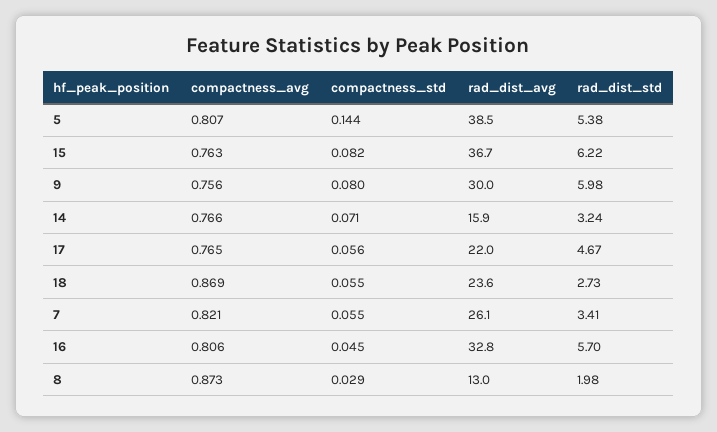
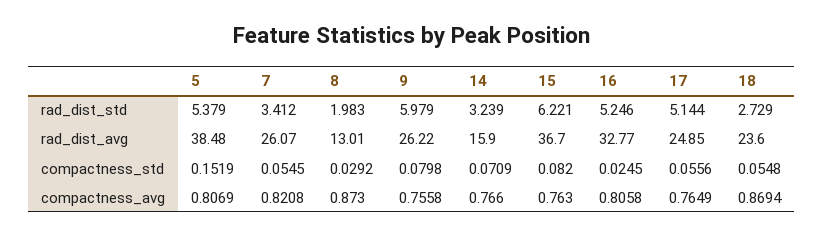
  {
    "compactness_avg": {
      "5": 0.8069,
      "15": 0.763,
      "9": 0.7558,
      "14": 0.766,
      "17": 0.7649,
      "18": 0.8694,
      "7": 0.8208,
      "16": 0.8058,
      "8": 0.873
    },
    "compactness_std": {
-     "5": 0.144,
+     "5": 0.1519,
      "15": 0.082,
      "9": 0.0798,
      "14": 0.0709,
      "17": 0.0556,
      "18": 0.0548,
      "7": 0.0545,
-     "16": 0.045,
+     "16": 0.0245,
      "8": 0.0292
    },
    "rad_dist_avg": {
      "5": 38.48,
      "15": 36.7,
-     "9": 30,
+     "9": 26.22,
      "14": 15.9,
-     "17": 22,
+     "17": 24.85,
      "18": 23.6,
      "7": 26.07,
      "16": 32.77,
      "8": 13.01
    },
    "rad_dist_std": {
      "5": 5.379,
      "15": 6.221,
      "9": 5.979,
      "14": 3.239,
-     "17": 4.67,
+     "17": 5.144,
      "18": 2.729,
      "7": 3.412,
-     "16": 5.7,
+     "16": 5.246,
      "8": 1.983
    }
  }

